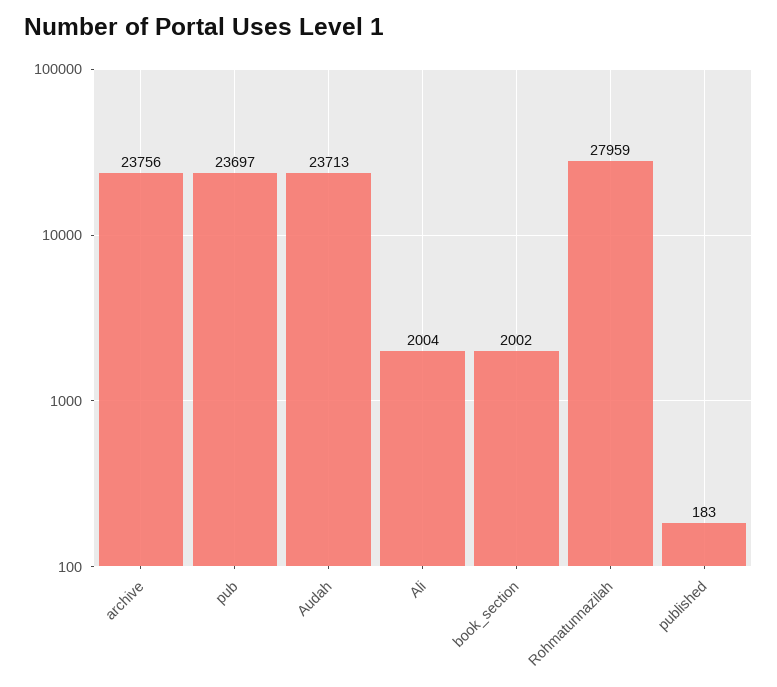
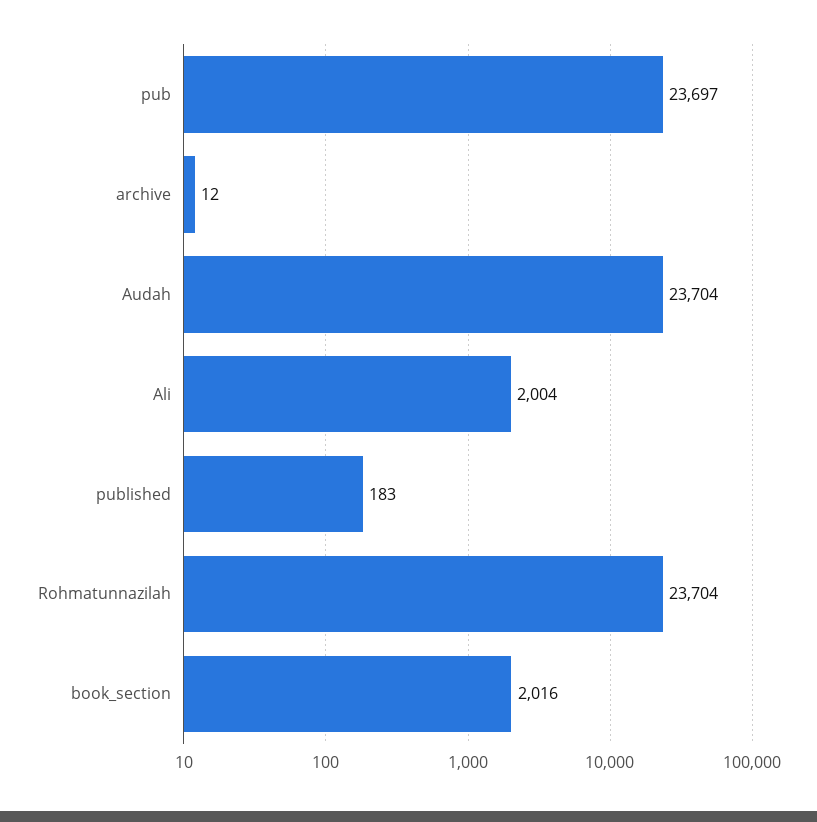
  {
-   "archive": 23756,
+   "archive": 12,
    "pub": 23697,
-   "Audah": 23713,
+   "Audah": 23704,
    "Ali": 2004,
-   "book_section": 2002,
+   "book_section": 2016,
-   "Rohmatunnazilah": 27959,
+   "Rohmatunnazilah": 23704,
    "published": 183
  }

